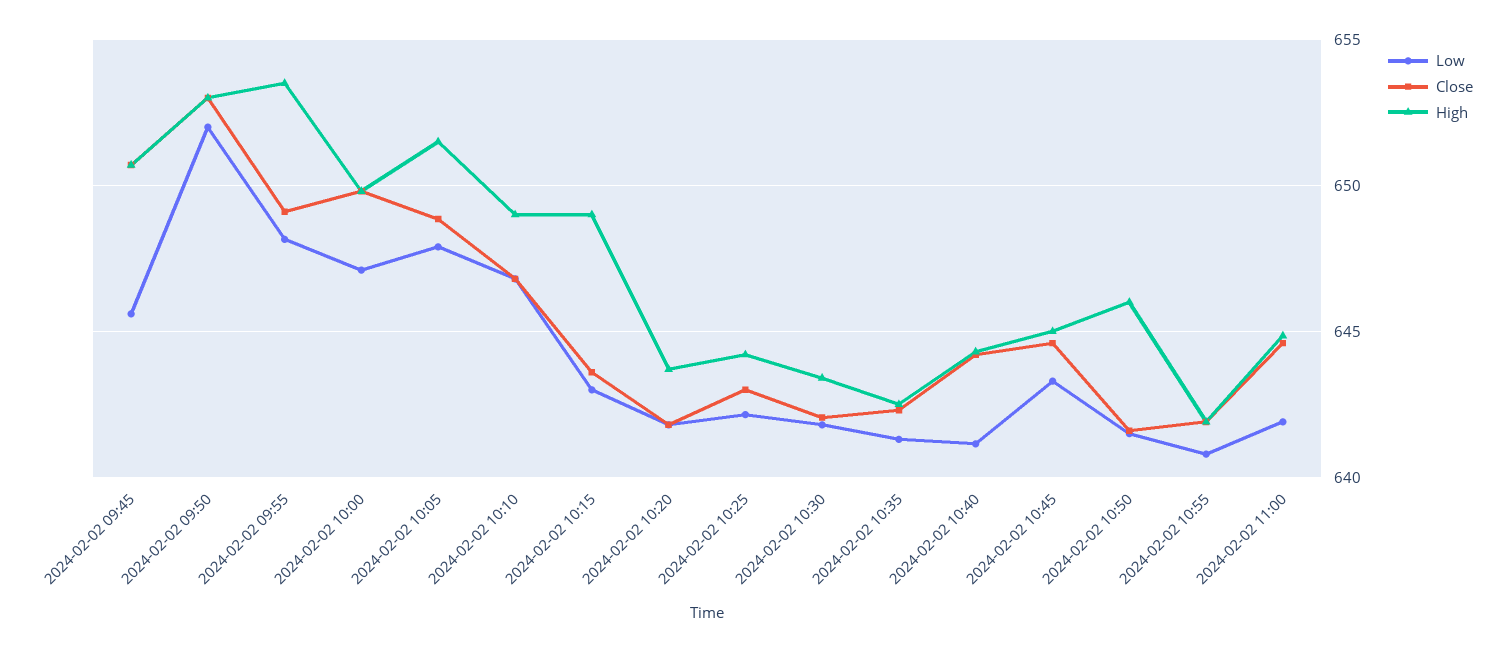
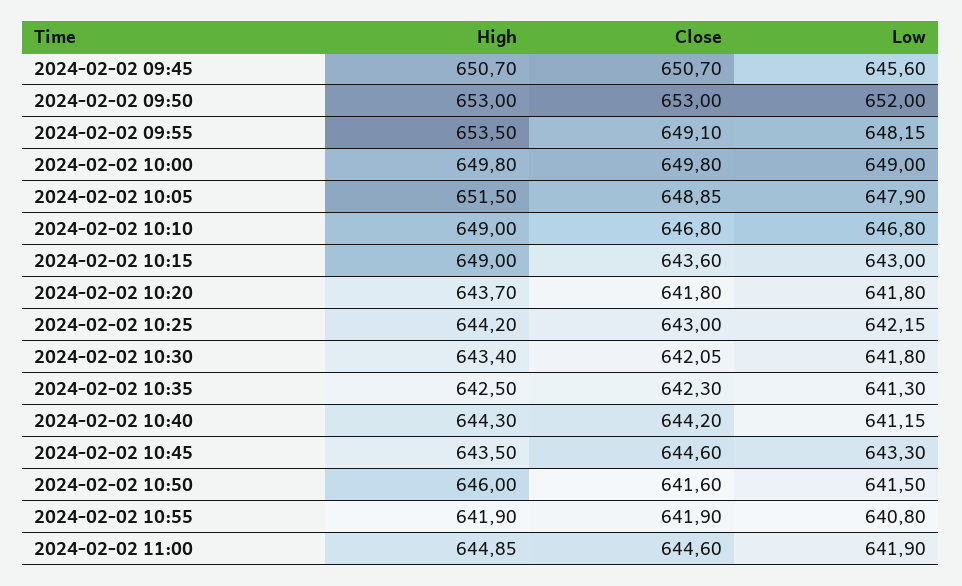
  {
    "Low": {
      "2024-02-02 09:45": 645.6,
      "2024-02-02 09:50": 652,
      "2024-02-02 09:55": 648.15,
-     "2024-02-02 10:00": 647,
+     "2024-02-02 10:00": 649,
      "2024-02-02 10:05": 647.9,
      "2024-02-02 10:10": 646.8,
      "2024-02-02 10:15": 643,
      "2024-02-02 10:20": 641.8,
      "2024-02-02 10:25": 642.15,
      "2024-02-02 10:30": 641.8,
      "2024-02-02 10:35": 641.3,
      "2024-02-02 10:40": 641.15,
      "2024-02-02 10:45": 643.3,
      "2024-02-02 10:50": 641.5,
      "2024-02-02 10:55": 640.8,
      "2024-02-02 11:00": 641.9
    },
    "Close": {
      "2024-02-02 09:45": 650.7,
      "2024-02-02 09:50": 653,
      "2024-02-02 09:55": 649.1,
      "2024-02-02 10:00": 649.8,
      "2024-02-02 10:05": 648.85,
      "2024-02-02 10:10": 646.8,
      "2024-02-02 10:15": 643.6,
      "2024-02-02 10:20": 641.8,
      "2024-02-02 10:25": 643,
      "2024-02-02 10:30": 642.05,
      "2024-02-02 10:35": 642.3,
      "2024-02-02 10:40": 644.2,
      "2024-02-02 10:45": 644.6,
      "2024-02-02 10:50": 641.6,
      "2024-02-02 10:55": 641.9,
      "2024-02-02 11:00": 644.6
    },
    "High": {
      "2024-02-02 09:45": 650.7,
      "2024-02-02 09:50": 653,
      "2024-02-02 09:55": 653.5,
      "2024-02-02 10:00": 649.8,
      "2024-02-02 10:05": 651.5,
      "2024-02-02 10:10": 649,
      "2024-02-02 10:15": 649,
      "2024-02-02 10:20": 643.7,
      "2024-02-02 10:25": 644.2,
      "2024-02-02 10:30": 643.4,
      "2024-02-02 10:35": 642.5,
      "2024-02-02 10:40": 644.3,
-     "2024-02-02 10:45": 645,
+     "2024-02-02 10:45": 643.5,
      "2024-02-02 10:50": 646,
      "2024-02-02 10:55": 641.9,
      "2024-02-02 11:00": 644.85
    }
  }

